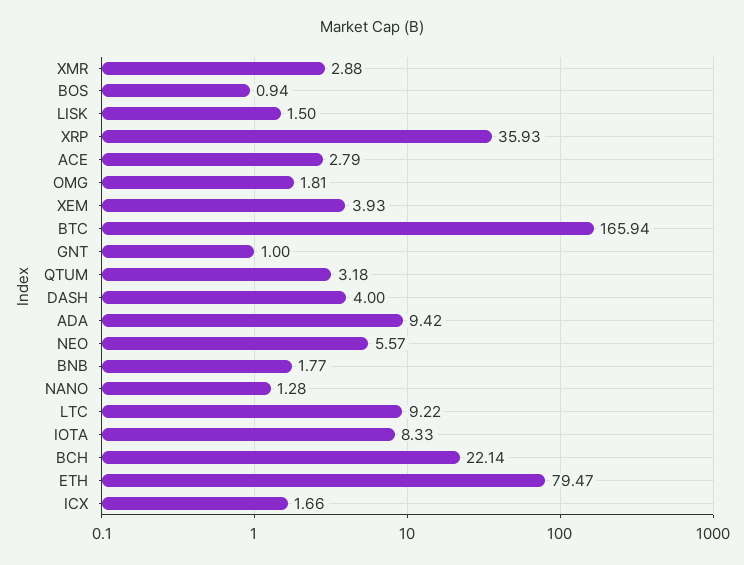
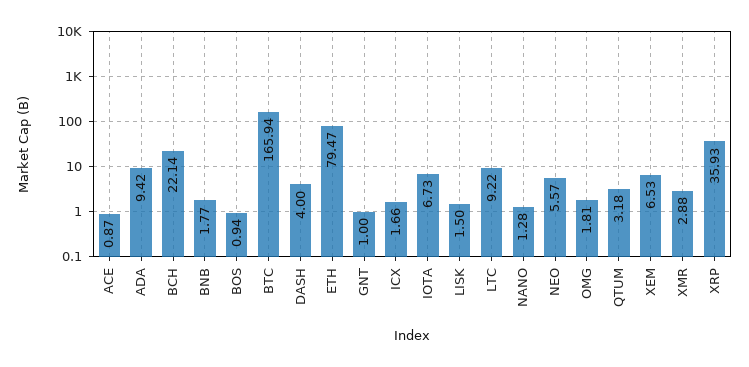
  {
    "XMR": 2.88,
    "BOS": 0.94,
    "LISK": 1.5,
    "XRP": 35.93,
-   "ACE": 2.79,
+   "ACE": 0.87,
    "OMG": 1.81,
-   "XEM": 3.93,
+   "XEM": 6.53,
    "BTC": 165.94,
    "GNT": 1,
    "QTUM": 3.18,
    "DASH": 4,
    "ADA": 9.42,
    "NEO": 5.57,
    "BNB": 1.77,
    "NANO": 1.28,
    "LTC": 9.22,
-   "IOTA": 8.33,
+   "IOTA": 6.73,
    "BCH": 22.14,
    "ETH": 79.47,
    "ICX": 1.66
  }

